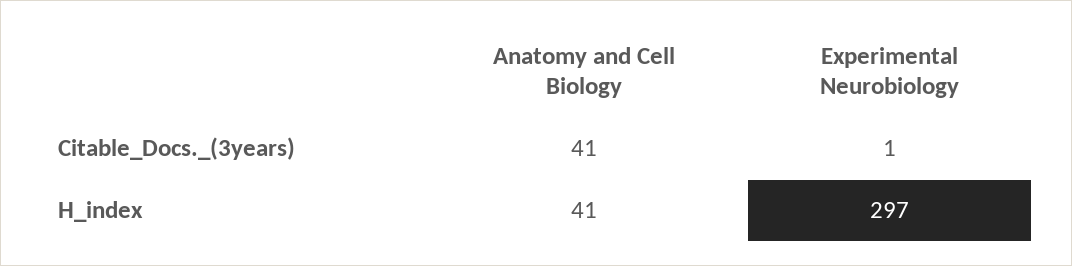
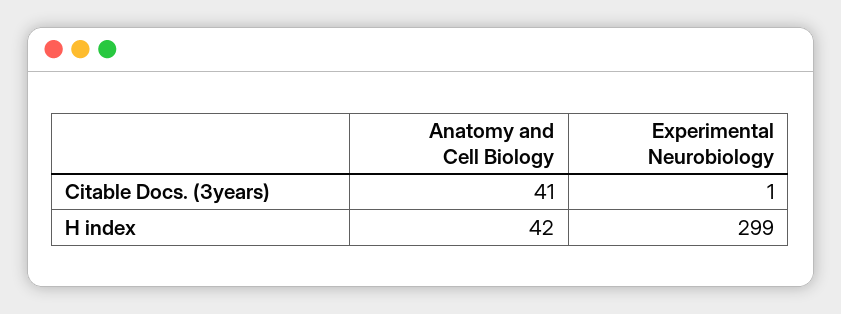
  {
    "Anatomy and Cell Biology": {
      "Citable_Docs._(3years)": 41,
-     "H_index": 41
+     "H_index": 42
    },
    "Experimental Neurobiology": {
      "Citable_Docs._(3years)": 1,
-     "H_index": 297
+     "H_index": 299
    }
  }

